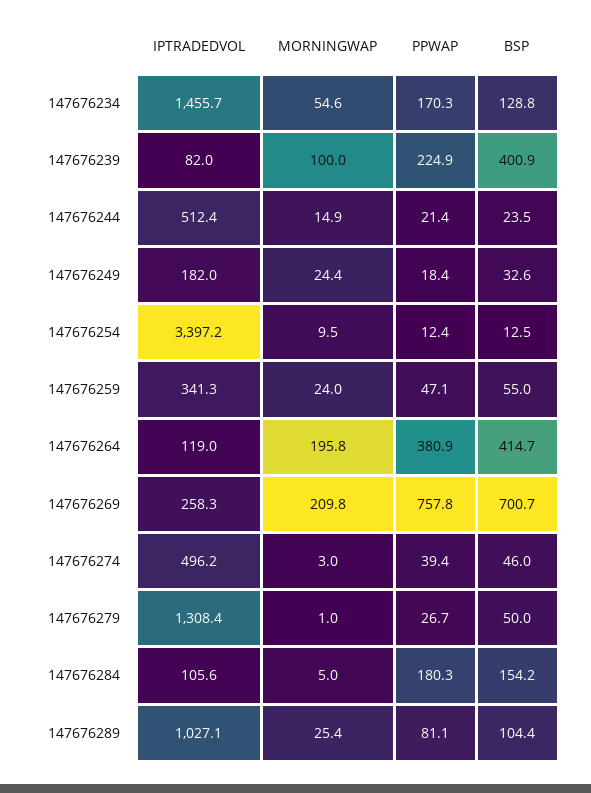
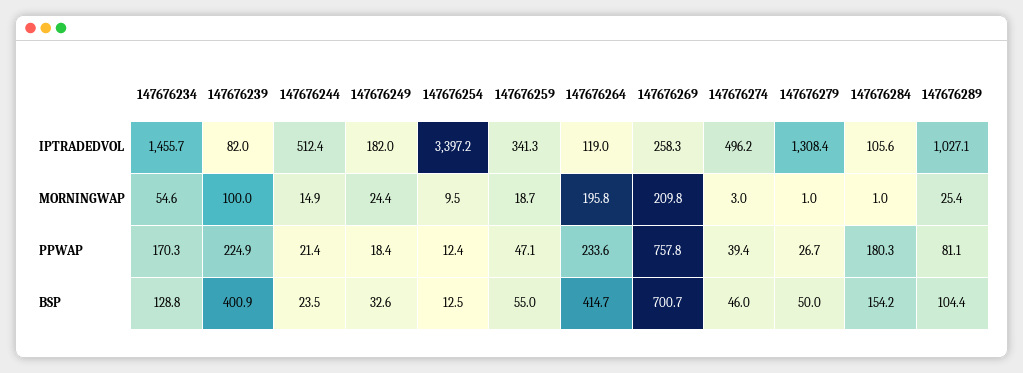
  {
    "IPTRADEDVOL": {
      "147676234": 1455.7,
      "147676239": 82,
      "147676244": 512.4,
      "147676249": 182,
      "147676254": 3397.2,
      "147676259": 341.3,
      "147676264": 119,
      "147676269": 258.3,
      "147676274": 496.2,
      "147676279": 1308.4,
      "147676284": 105.6,
      "147676289": 1027.1
    },
    "MORNINGWAP": {
      "147676234": 54.6,
      "147676239": 100,
      "147676244": 14.9,
      "147676249": 24.4,
      "147676254": 9.5,
-     "147676259": 24,
+     "147676259": 18.7,
      "147676264": 195.8,
      "147676269": 209.8,
      "147676274": 3,
      "147676279": 1,
-     "147676284": 5,
+     "147676284": 1,
      "147676289": 25.4
    },
    "PPWAP": {
      "147676234": 170.3,
      "147676239": 224.9,
      "147676244": 21.4,
      "147676249": 18.4,
      "147676254": 12.4,
      "147676259": 47.1,
-     "147676264": 380.9,
+     "147676264": 233.6,
      "147676269": 757.8,
      "147676274": 39.4,
      "147676279": 26.7,
      "147676284": 180.3,
      "147676289": 81.1
    },
    "BSP": {
      "147676234": 128.8,
      "147676239": 400.9,
      "147676244": 23.5,
      "147676249": 32.6,
      "147676254": 12.5,
      "147676259": 55,
      "147676264": 414.7,
      "147676269": 700.7,
      "147676274": 46,
      "147676279": 50,
      "147676284": 154.2,
      "147676289": 104.4
    }
  }

